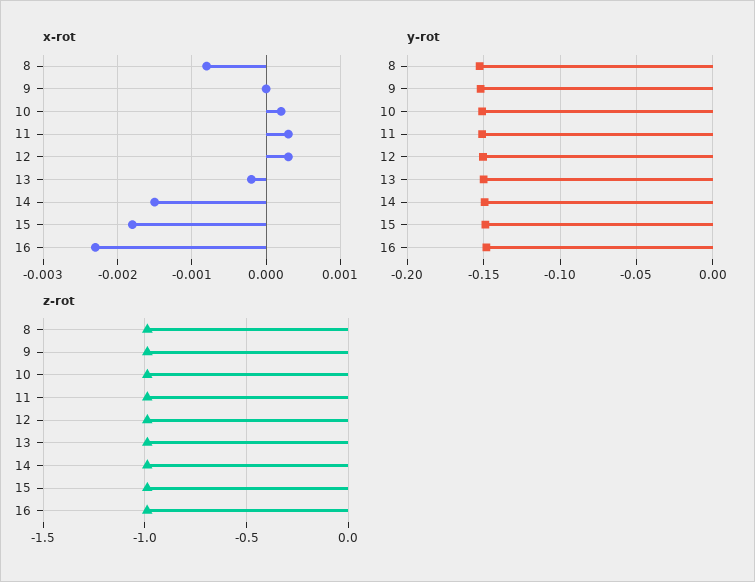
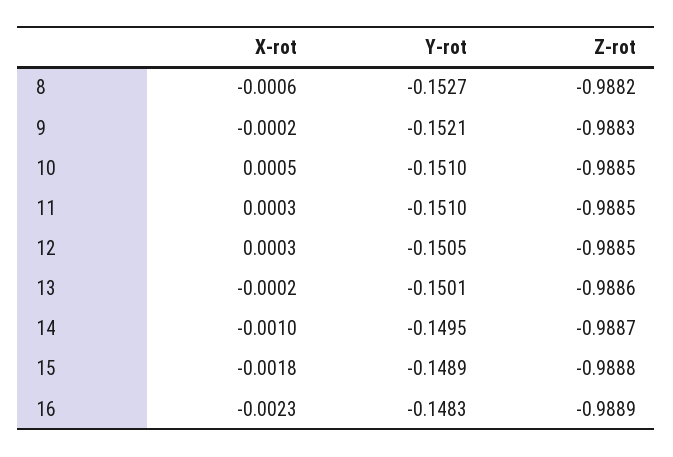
  {
    "x-rot": {
-     "8": -0.0008,
+     "8": -0.0006,
-     "9": 0,
+     "9": -0.0002,
-     "10": 0.0002,
+     "10": 0.0005,
      "11": 0.0003,
      "12": 0.0003,
      "13": -0.0002,
-     "14": -0.0015,
+     "14": -0.001,
      "15": -0.0018,
      "16": -0.0023
    },
    "y-rot": {
      "8": -0.1527,
      "9": -0.1521,
      "10": -0.151,
      "11": -0.151,
      "12": -0.1505,
      "13": -0.1501,
      "14": -0.1495,
      "15": -0.1489,
      "16": -0.1483
    },
    "z-rot": {
      "8": -0.9882,
      "9": -0.9883,
      "10": -0.9885,
      "11": -0.9885,
      "12": -0.9885,
      "13": -0.9886,
      "14": -0.9887,
      "15": -0.9888,
      "16": -0.9889
    }
  }

